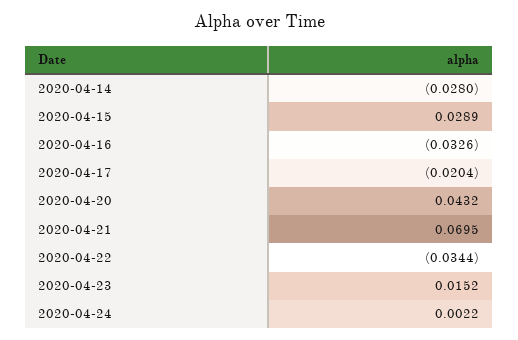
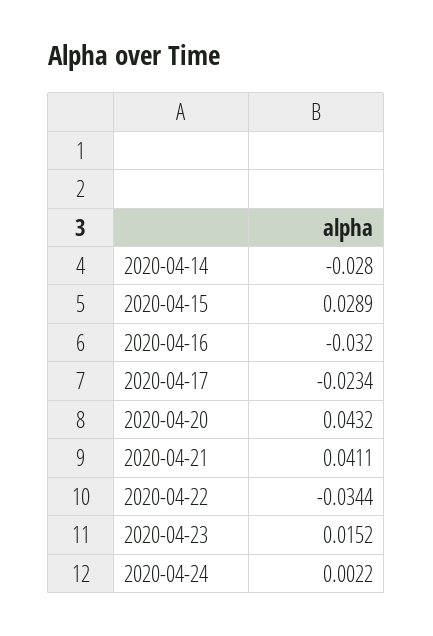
  {
    "2020-04-14": -0.028,
    "2020-04-15": 0.0289,
-   "2020-04-16": -0.0326,
+   "2020-04-16": -0.032,
-   "2020-04-17": -0.0204,
+   "2020-04-17": -0.0234,
    "2020-04-20": 0.0432,
-   "2020-04-21": 0.0695,
+   "2020-04-21": 0.0411,
    "2020-04-22": -0.0344,
    "2020-04-23": 0.0152,
    "2020-04-24": 0.0022
  }

